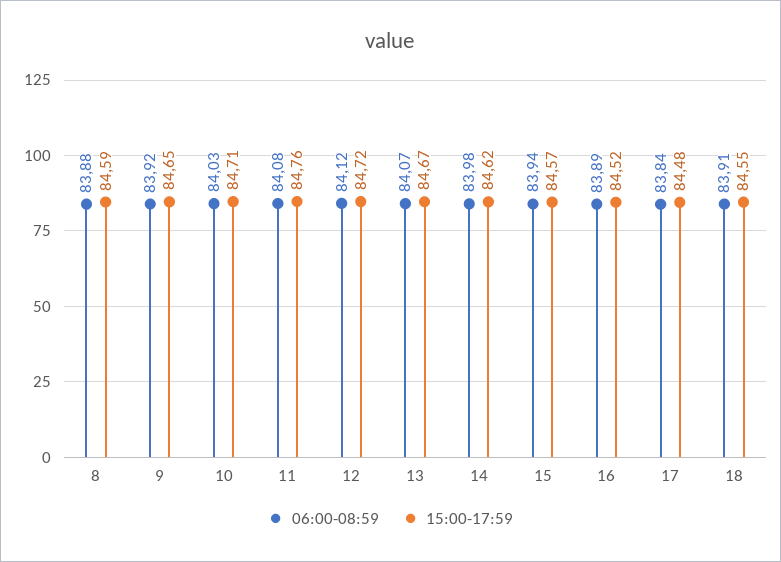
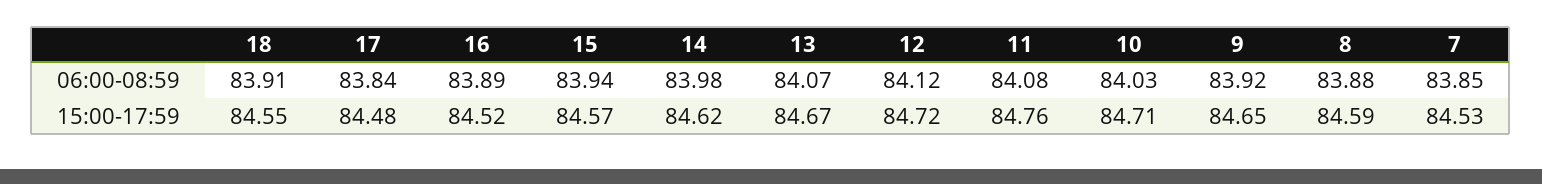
  {
    "06:00-08:59": {
      "8": 83.88,
      "9": 83.92,
      "10": 84.03,
      "11": 84.08,
      "12": 84.12,
      "13": 84.07,
      "14": 83.98,
      "15": 83.94,
      "16": 83.89,
      "17": 83.84,
-     "18": 83.91
+     "18": 83.91,
+     "7": 83.85
    },
    "15:00-17:59": {
      "8": 84.59,
      "9": 84.65,
      "10": 84.71,
      "11": 84.76,
      "12": 84.72,
      "13": 84.67,
      "14": 84.62,
      "15": 84.57,
      "16": 84.52,
      "17": 84.48,
-     "18": 84.55
+     "18": 84.55,
+     "7": 84.53
    }
  }

